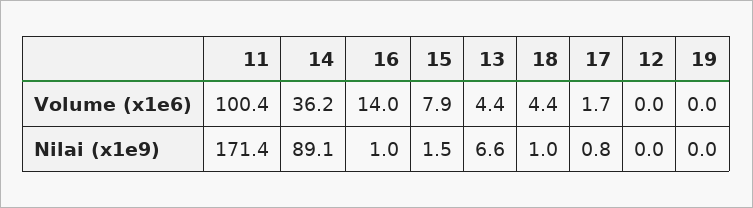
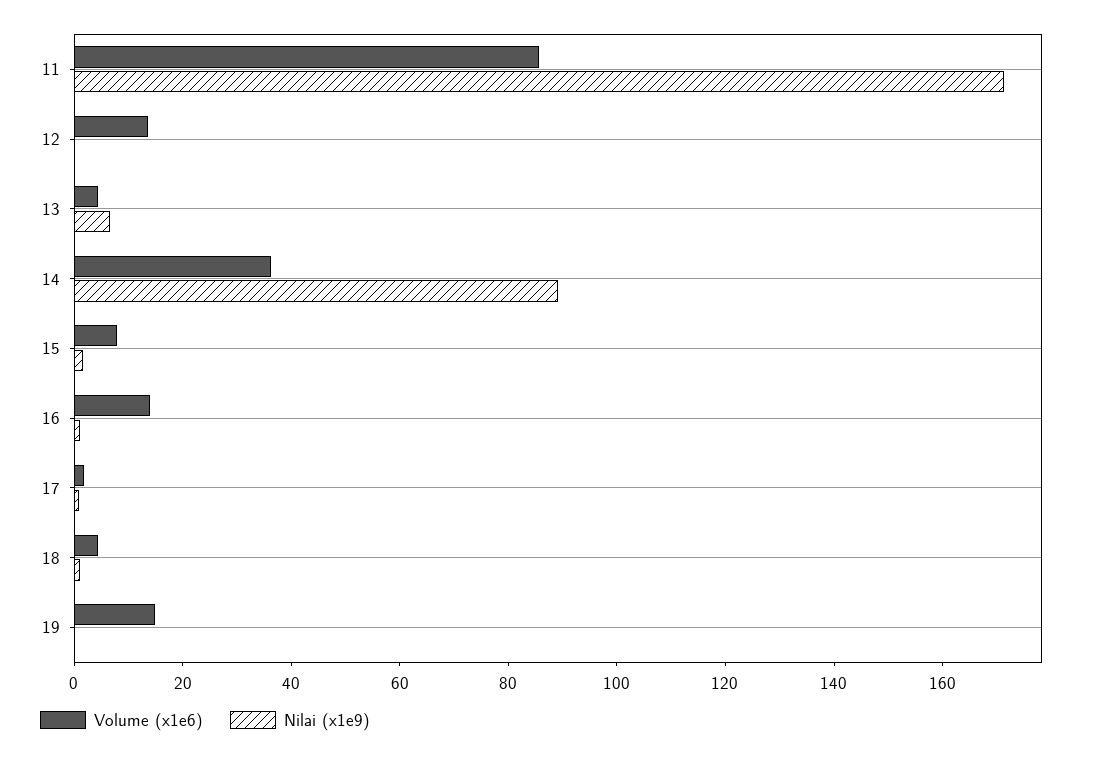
  {
    "Volume (x1e6)": {
-     "11": 100.4,
+     "11": 85,
      "14": 36.2,
      "16": 14,
      "15": 7.9,
      "13": 4.4,
      "18": 4.4,
      "17": 1.7,
-     "12": 0,
+     "12": 15,
-     "19": 0
+     "19": 15
    },
    "Nilai (x1e9)": {
      "11": 171.4,
      "14": 89.1,
      "16": 1,
      "15": 1.5,
      "13": 6.6,
      "18": 1,
      "17": 0.8,
      "12": 0,
      "19": 0
    }
  }

